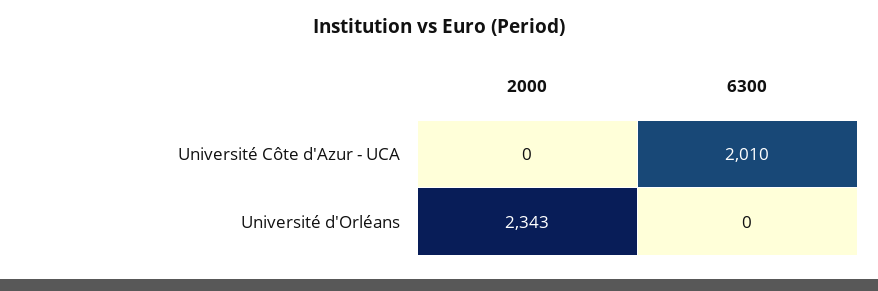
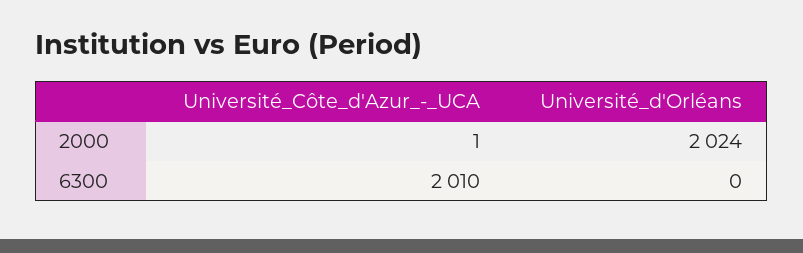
  {
    "2000": {
-     "Université Côte d'Azur - UCA": 0,
+     "Université Côte d'Azur - UCA": 1,
-     "Université d'Orléans": 2343
+     "Université d'Orléans": 2024
    },
    "6300": {
      "Université Côte d'Azur - UCA": 2010,
      "Université d'Orléans": 0
    }
  }

